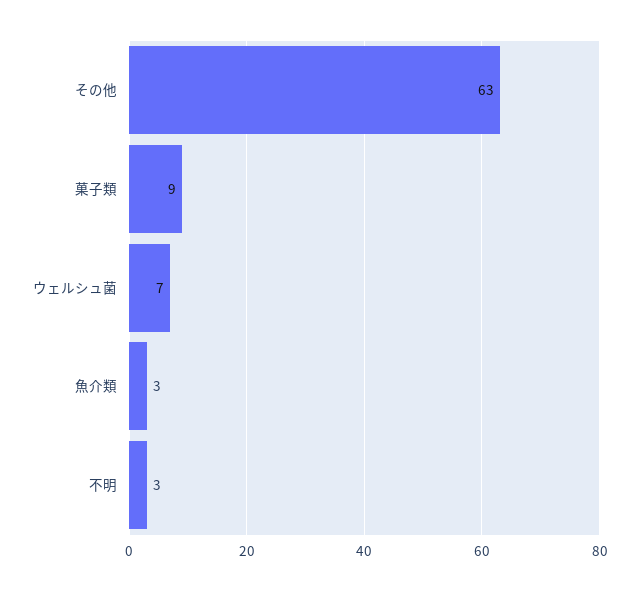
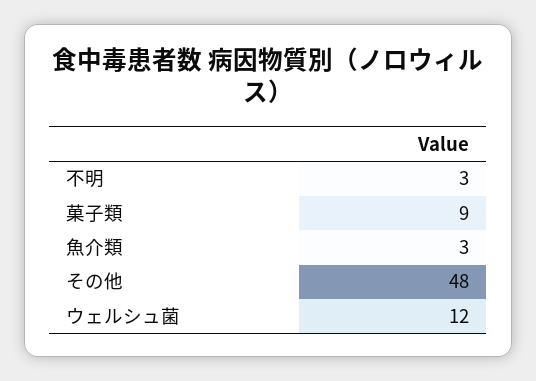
  {
-   "その他": 63,
+   "その他": 48,
    "菓子類": 9,
-   "ウェルシュ菌": 7,
+   "ウェルシュ菌": 12,
    "魚介類": 3,
    "不明": 3
  }

